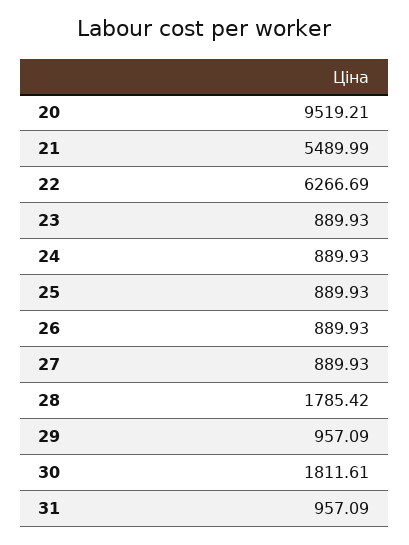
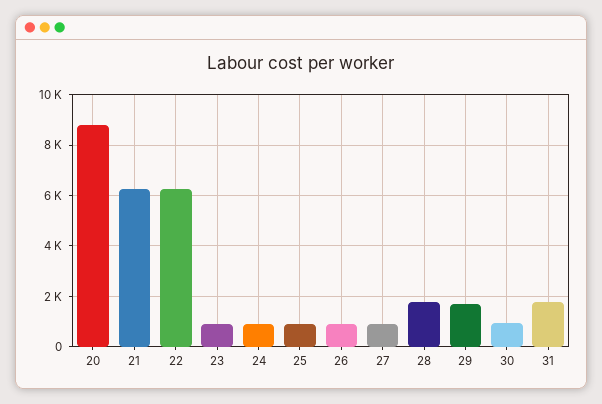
  {
-   "20": 9519.21,
+   "20": 8750,
-   "21": 5489.99,
+   "21": 6250,
    "22": 6266.69,
    "23": 889.93,
    "24": 889.93,
    "25": 889.93,
    "26": 889.93,
    "27": 889.93,
    "28": 1785.42,
-   "29": 957.09,
+   "29": 1750,
-   "30": 1811.61,
+   "30": 1000,
-   "31": 957.09
+   "31": 1750
  }

